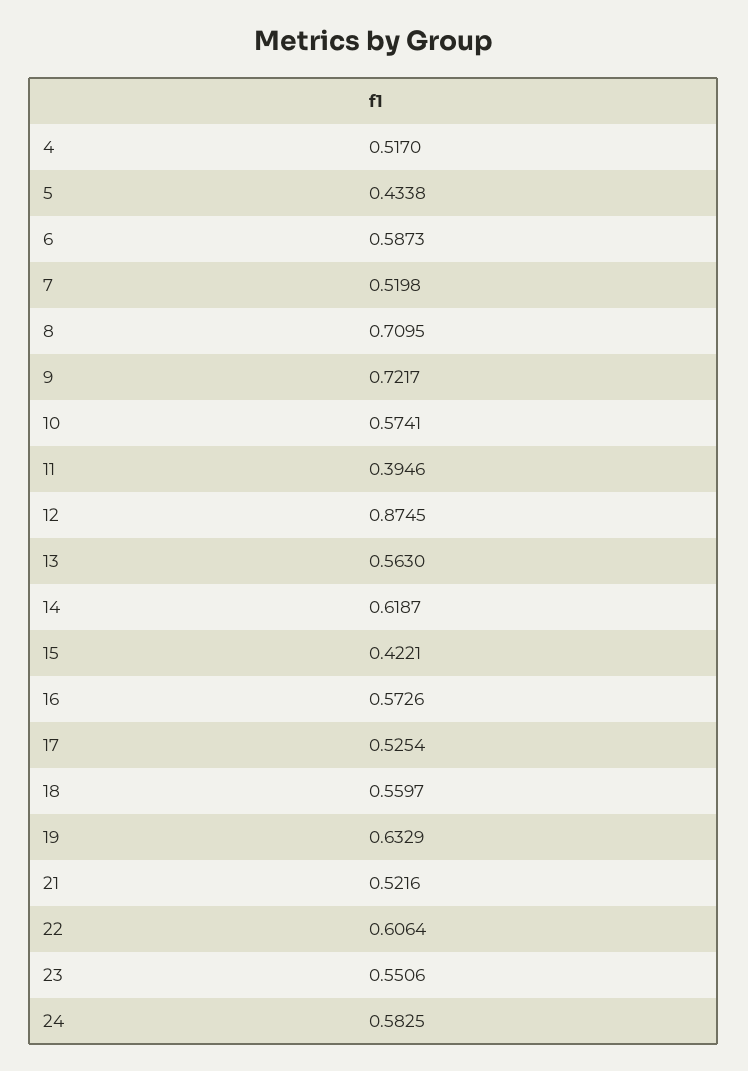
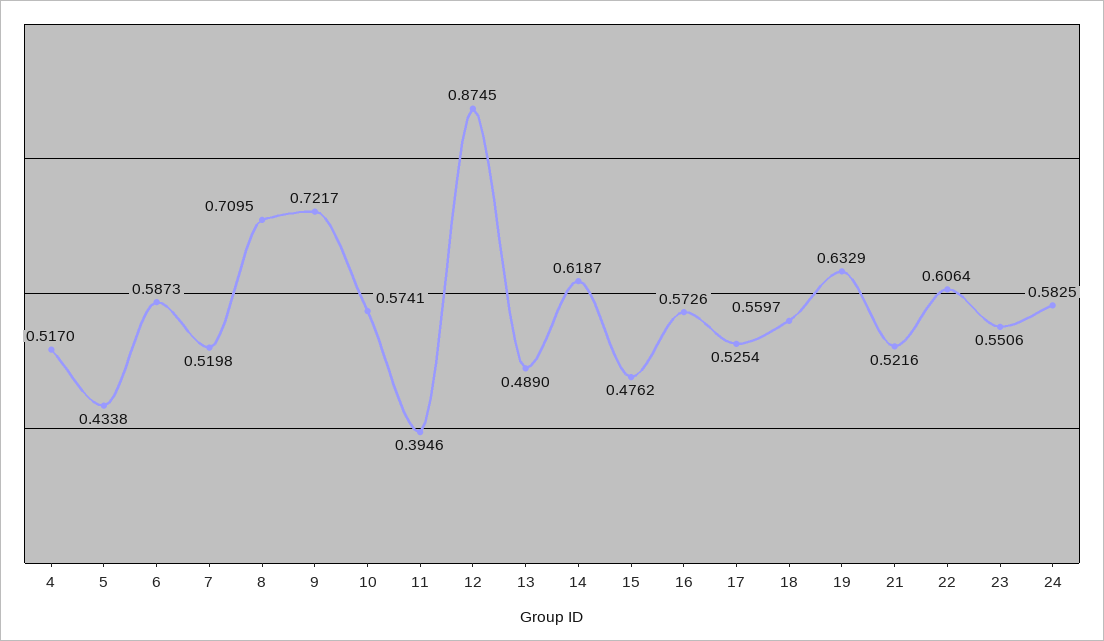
  {
    "4": 0.517,
    "5": 0.4338,
    "6": 0.5873,
    "7": 0.5198,
    "8": 0.7095,
    "9": 0.7217,
    "10": 0.5741,
    "11": 0.3946,
    "12": 0.8745,
-   "13": 0.563,
+   "13": 0.489,
    "14": 0.6187,
-   "15": 0.4221,
+   "15": 0.4762,
    "16": 0.5726,
    "17": 0.5254,
    "18": 0.5597,
    "19": 0.6329,
    "21": 0.5216,
    "22": 0.6064,
    "23": 0.5506,
    "24": 0.5825
  }

